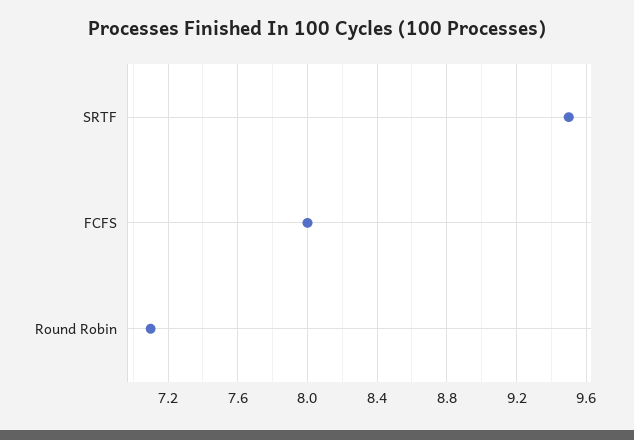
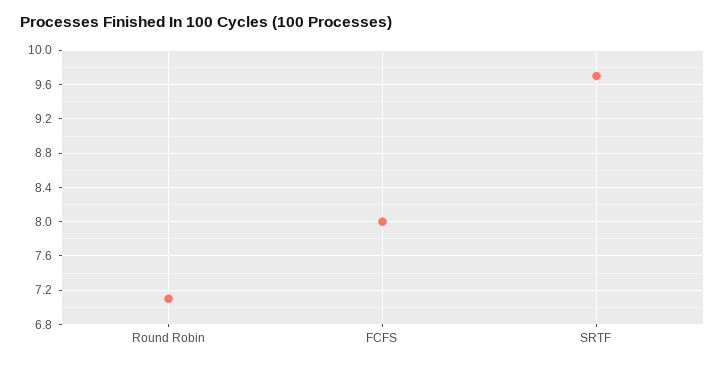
  {
-   "SRTF": 9.5,
+   "SRTF": 9.7,
    "FCFS": 8,
    "Round Robin": 7.1
  }

